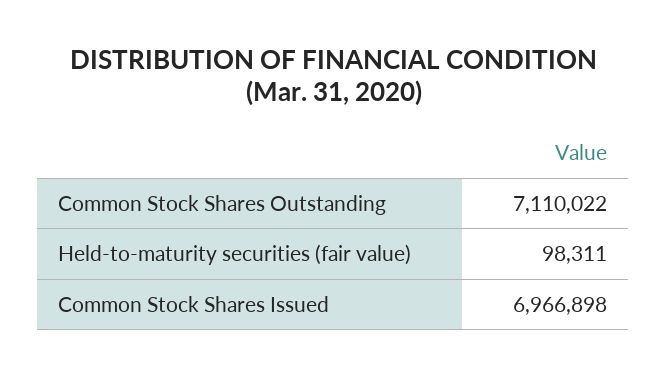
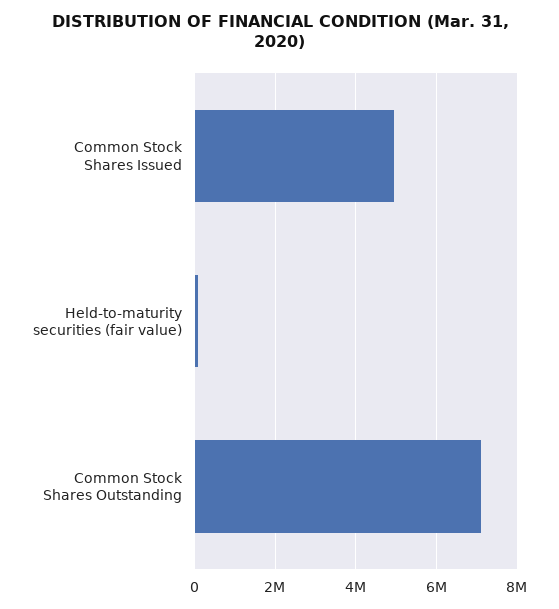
  {
    "Common Stock Shares Outstanding": 7110022,
    "Held-to-maturity securities (fair value)": 98311,
-   "Common Stock Shares Issued": 6966898
+   "Common Stock Shares Issued": 5000000
  }

